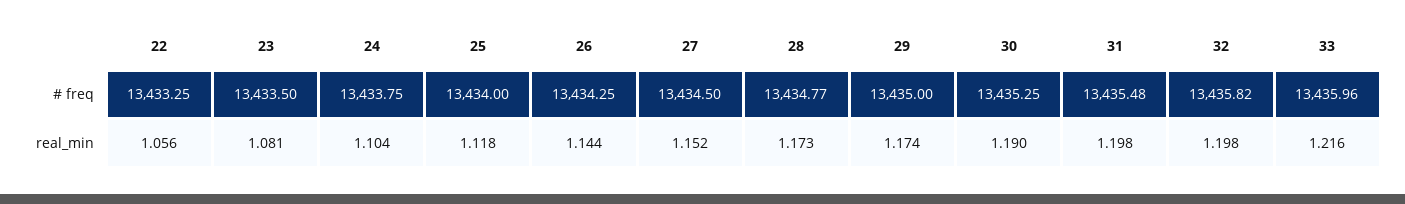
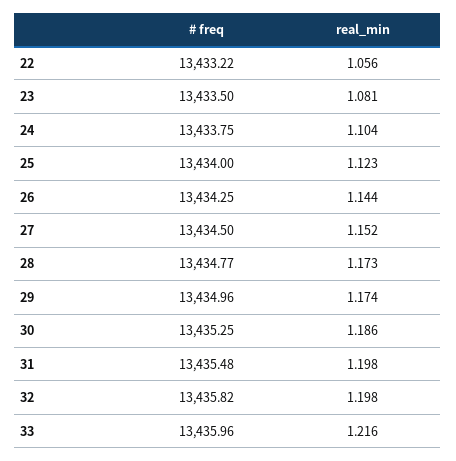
  {
    "22": {
-     "# freq": 13433.25,
+     "# freq": 13433.22,
      "real_min": 1.056
    },
    "23": {
      "# freq": 13433.5,
      "real_min": 1.081
    },
    "24": {
      "# freq": 13433.75,
      "real_min": 1.104
    },
    "25": {
      "# freq": 13434,
-     "real_min": 1.118
+     "real_min": 1.123
    },
    "26": {
      "# freq": 13434.25,
      "real_min": 1.144
    },
    "27": {
      "# freq": 13434.5,
      "real_min": 1.152
    },
    "28": {
      "# freq": 13434.77,
      "real_min": 1.173
    },
    "29": {
-     "# freq": 13435,
+     "# freq": 13434.96,
      "real_min": 1.174
    },
    "30": {
      "# freq": 13435.25,
-     "real_min": 1.19
+     "real_min": 1.186
    },
    "31": {
      "# freq": 13435.48,
      "real_min": 1.198
    },
    "32": {
      "# freq": 13435.82,
      "real_min": 1.198
    },
    "33": {
      "# freq": 13435.96,
      "real_min": 1.216
    }
  }

